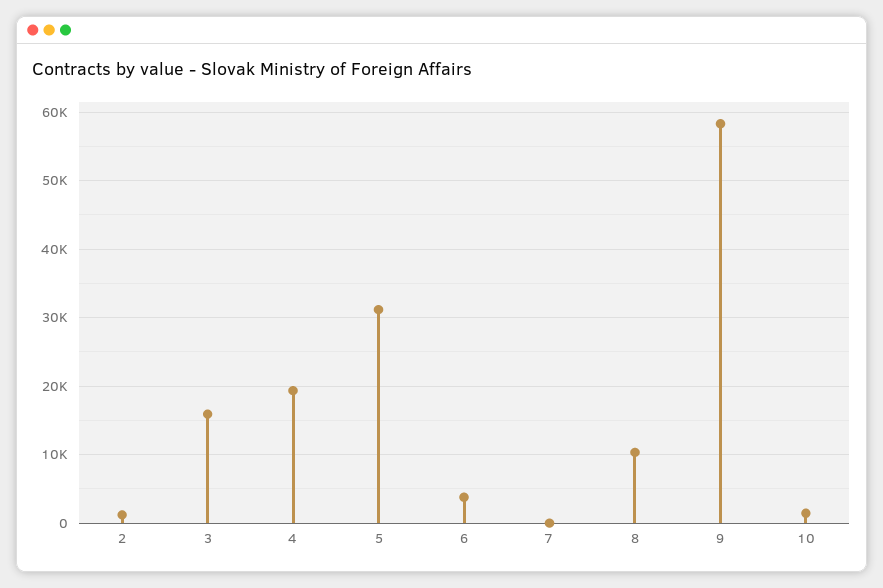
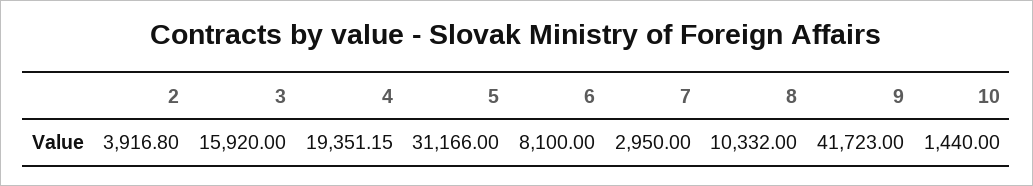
  {
-   "2": 1000,
+   "2": 3916.8,
    "3": 15920,
    "4": 19351.15,
    "5": 31166,
-   "6": 4000,
+   "6": 8100,
-   "7": 0,
+   "7": 2950,
    "8": 10332,
-   "9": 58000,
+   "9": 41723,
    "10": 1440
  }

